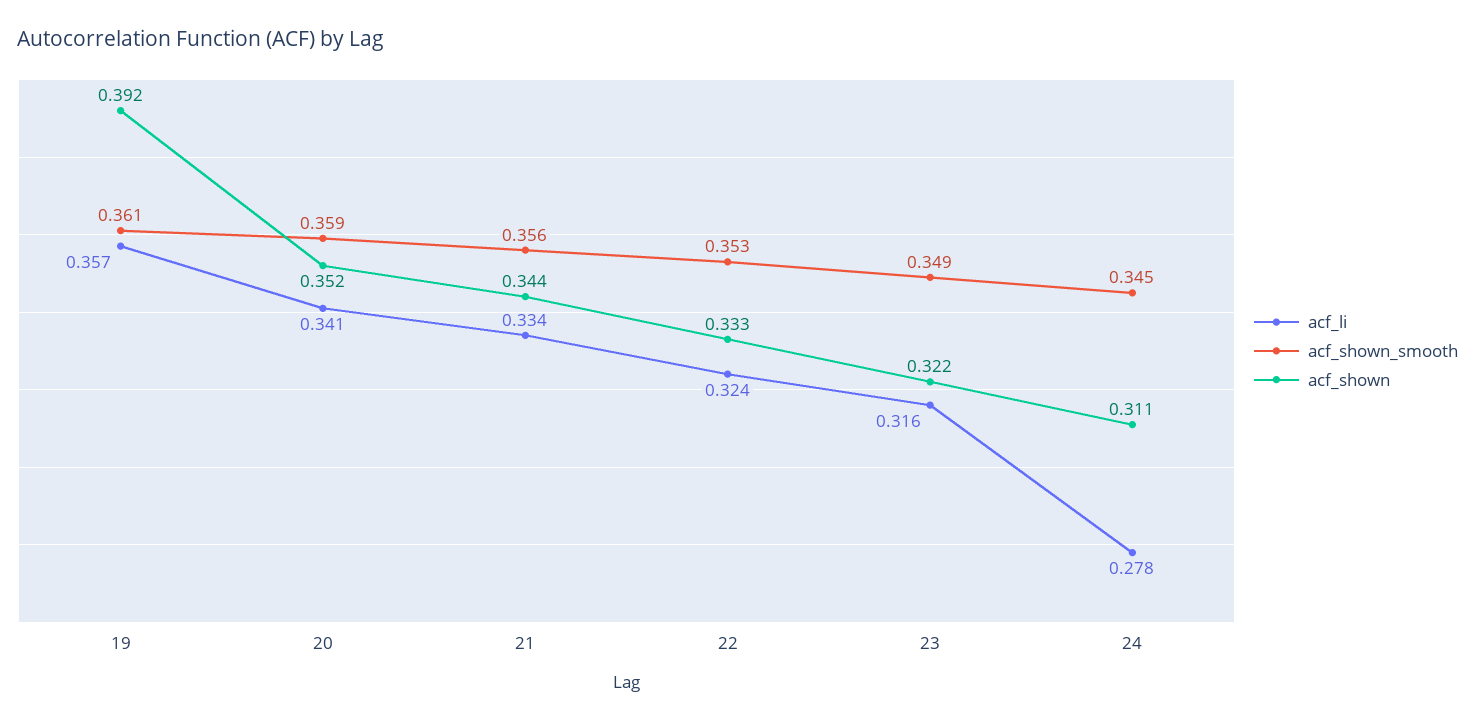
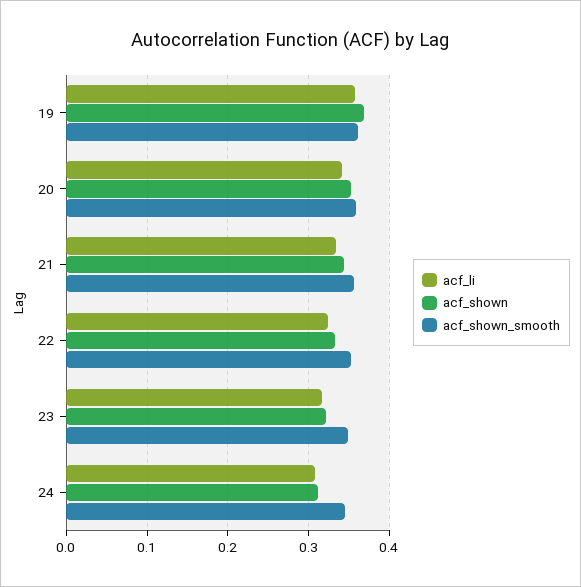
  {
    "acf_li": {
      "19": 0.357,
      "20": 0.341,
      "21": 0.334,
      "22": 0.324,
      "23": 0.316,
-     "24": 0.278
+     "24": 0.31
    },
    "acf_shown_smooth": {
      "19": 0.361,
      "20": 0.359,
      "21": 0.356,
      "22": 0.353,
      "23": 0.349,
      "24": 0.345
    },
    "acf_shown": {
-     "19": 0.392,
+     "19": 0.37,
      "20": 0.352,
      "21": 0.344,
      "22": 0.333,
      "23": 0.322,
      "24": 0.311
    }
  }

